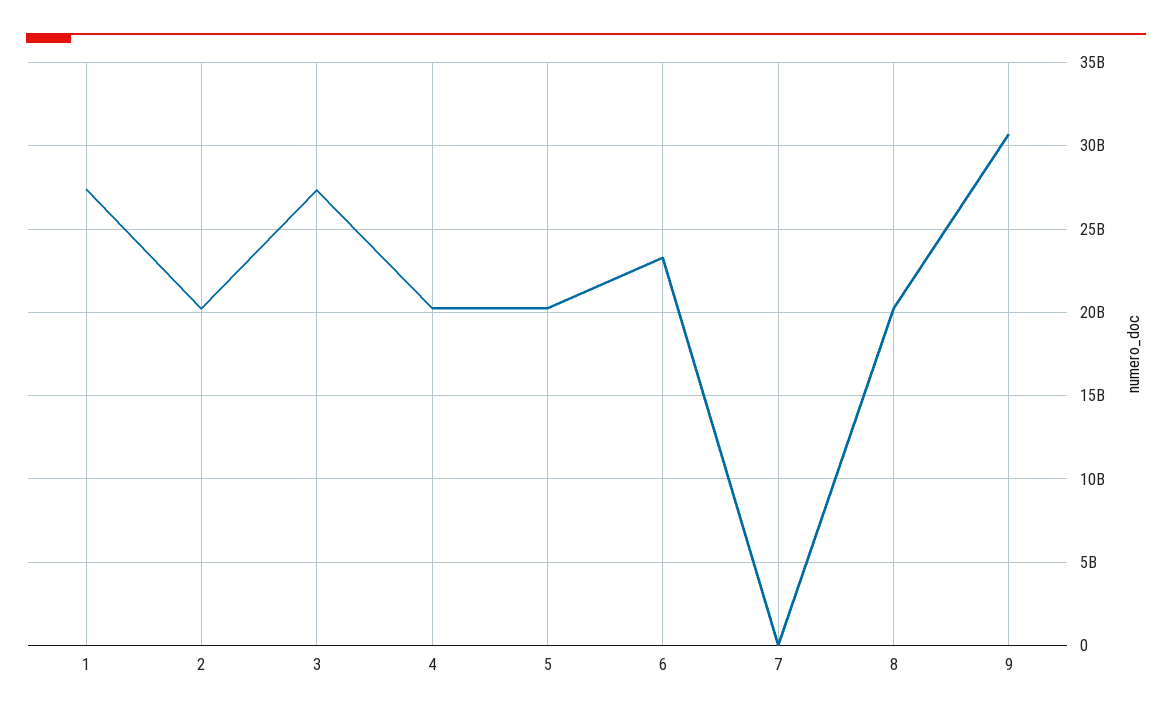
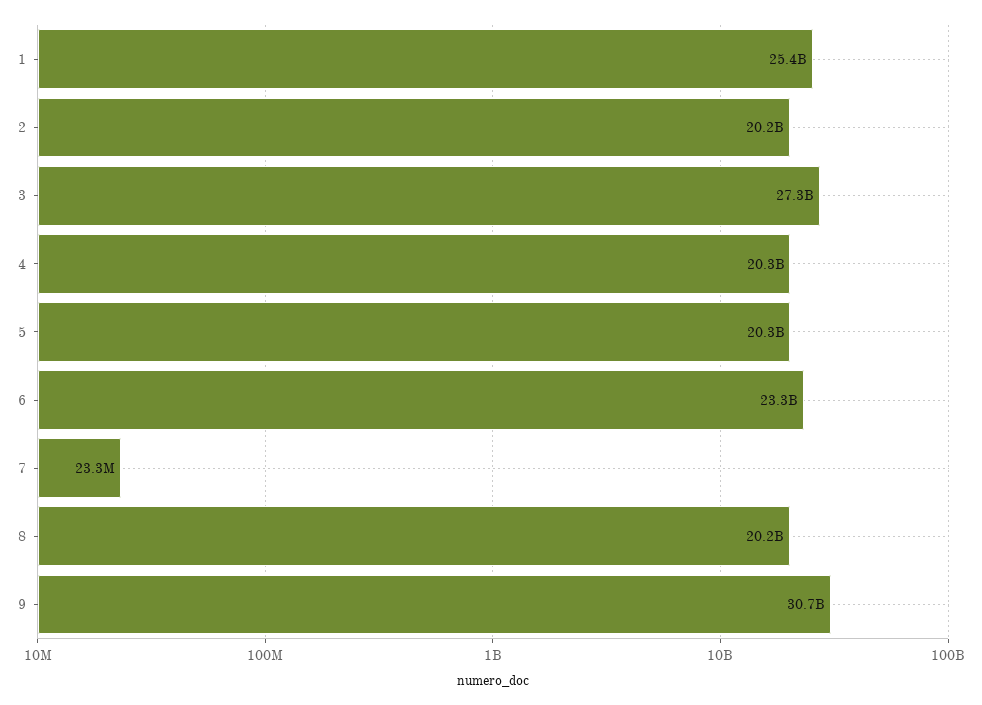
  {
-   "1": 27500000000,
+   "1": 25400000000,
    "2": 20200000000,
    "3": 27300000000,
    "4": 20300000000,
    "5": 20300000000,
    "6": 23300000000,
    "7": 23300000,
    "8": 20200000000,
    "9": 30700000000
  }

